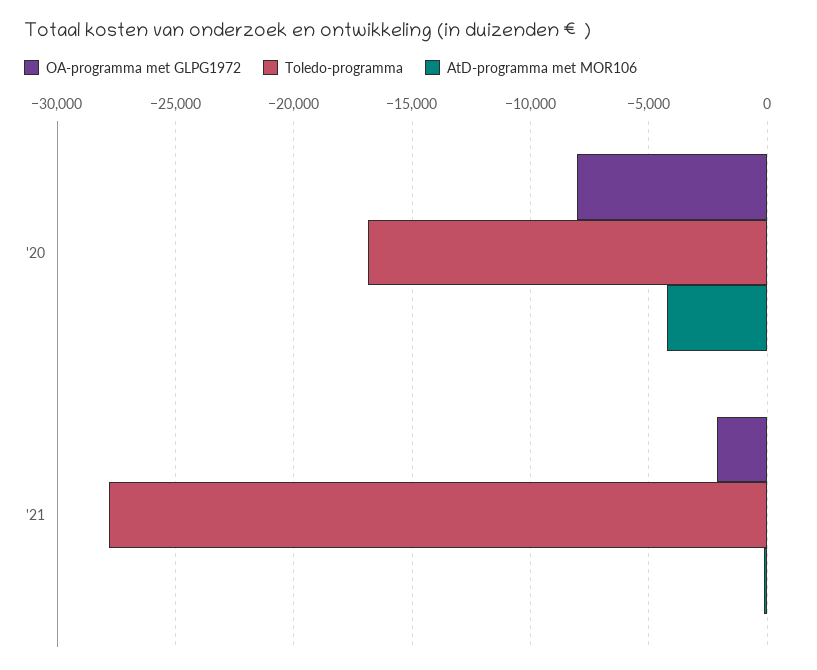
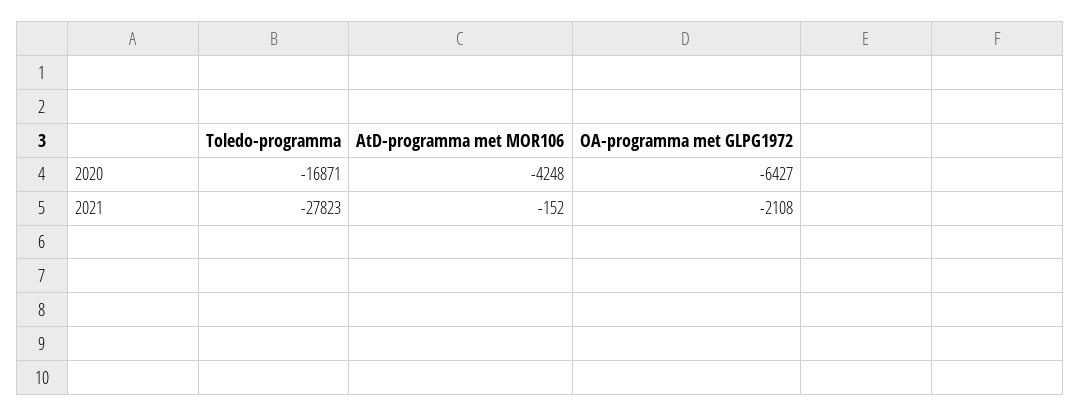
  {
    "OA-programma met GLPG1972": {
-     "'20": -8000,
+     "'20": -6427,
      "'21": -2108
    },
    "Toledo-programma": {
      "'20": -16871,
      "'21": -27823
    },
    "AtD-programma met MOR106": {
      "'20": -4248,
      "'21": -152
    }
  }

